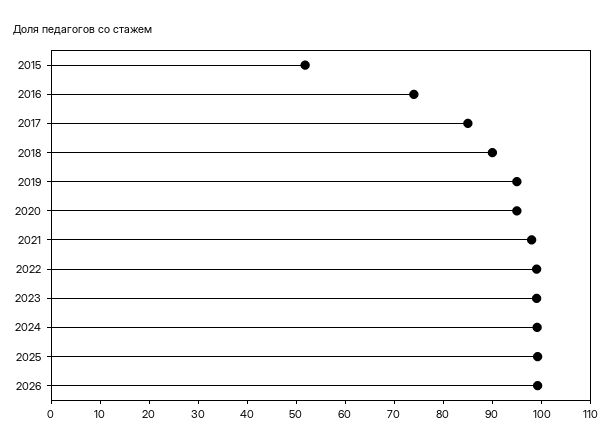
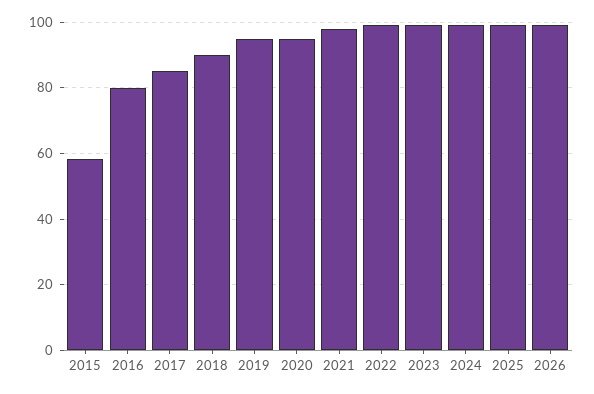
  {
-   "2015": 52,
+   "2015": 58,
-   "2016": 74,
+   "2016": 80,
    "2017": 86,
    "2018": 90,
    "2019": 96,
    "2020": 96,
    "2021": 98,
    "2022": 100,
    "2023": 100,
    "2024": 100,
    "2025": 100,
    "2026": 100
  }

